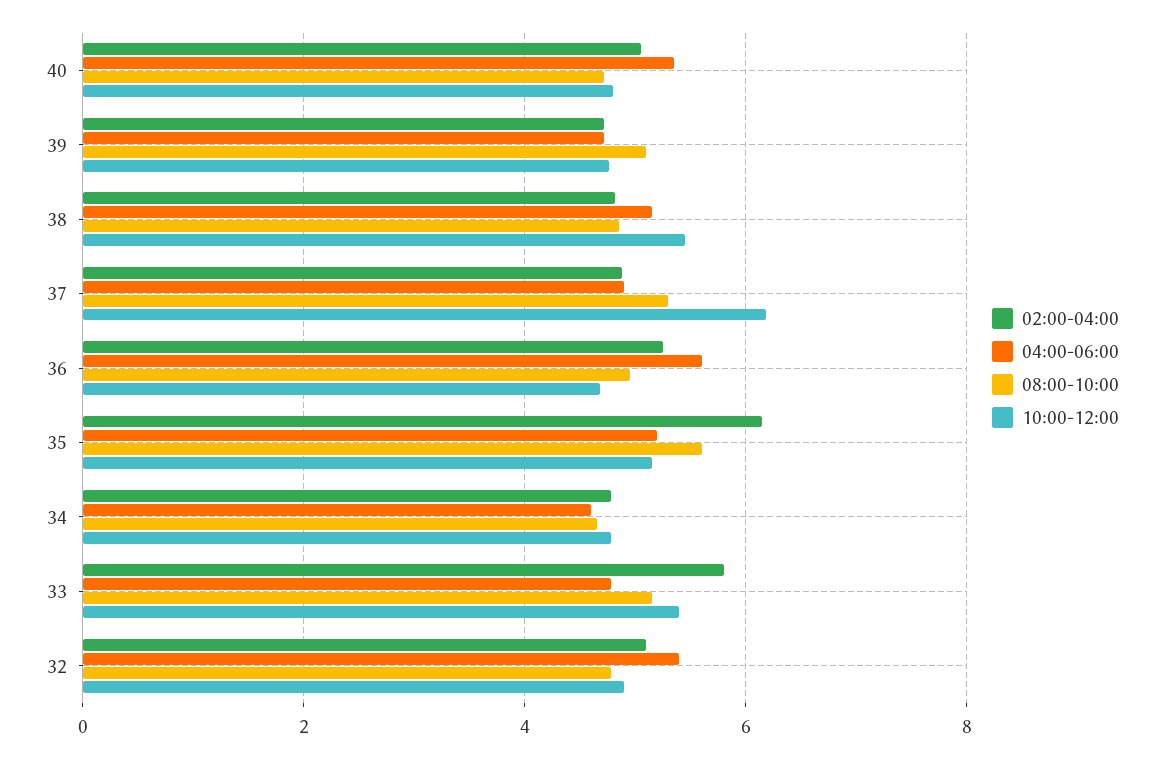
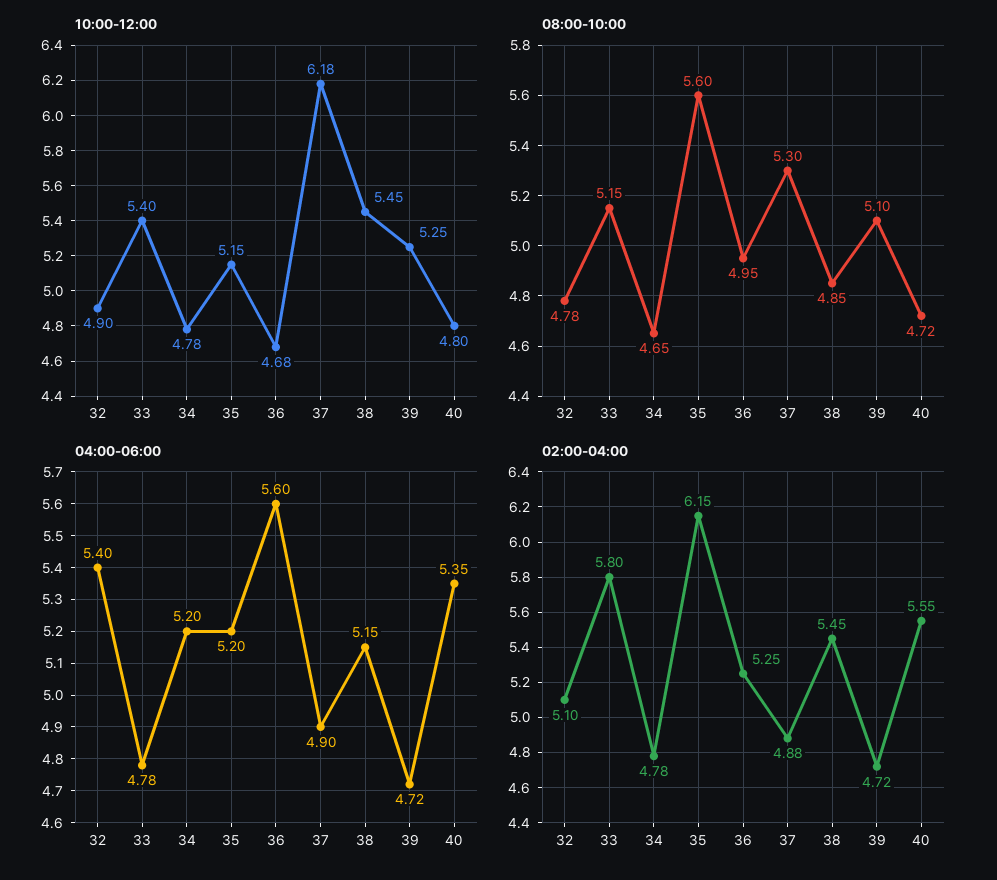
  {
    "02:00-04:00": {
-     "40": 5,
+     "40": 5.55,
      "39": 4.72,
-     "38": 4.8,
+     "38": 5.45,
      "37": 4.88,
      "36": 5.25,
      "35": 6.15,
      "34": 4.78,
      "33": 5.8,
      "32": 5.1
    },
    "04:00-06:00": {
      "40": 5.35,
      "39": 4.72,
      "38": 5.15,
      "37": 4.9,
      "36": 5.6,
      "35": 5.2,
-     "34": 4.6,
+     "34": 5.2,
      "33": 4.78,
      "32": 5.4
    },
    "08:00-10:00": {
      "40": 4.72,
      "39": 5.1,
      "38": 4.85,
      "37": 5.3,
      "36": 4.95,
      "35": 5.6,
      "34": 4.65,
      "33": 5.15,
      "32": 4.78
    },
    "10:00-12:00": {
      "40": 4.8,
-     "39": 4.8,
+     "39": 5.25,
      "38": 5.45,
      "37": 6.18,
      "36": 4.68,
      "35": 5.15,
      "34": 4.78,
      "33": 5.4,
      "32": 4.9
    }
  }

